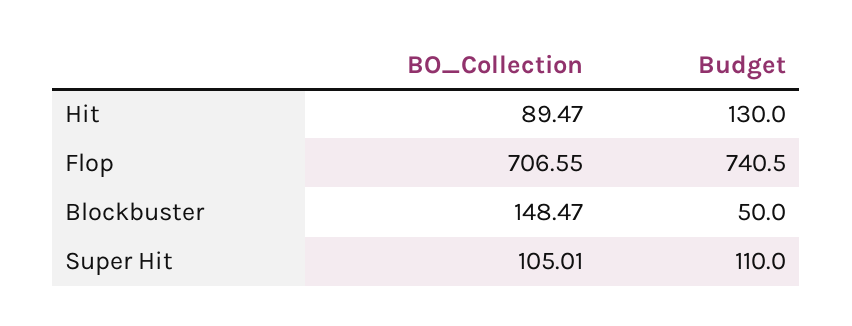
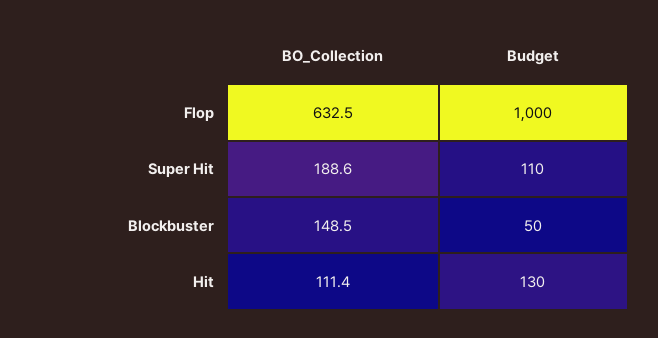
  {
    "BO_Collection": {
-     "Hit": 89.47,
+     "Hit": 111.4,
-     "Flop": 706.55,
+     "Flop": 632.5,
      "Blockbuster": 148.47,
-     "Super Hit": 105.01
+     "Super Hit": 188.6
    },
    "Budget": {
      "Hit": 130,
-     "Flop": 740.5,
+     "Flop": 1000,
      "Blockbuster": 50,
      "Super Hit": 110
    }
  }

